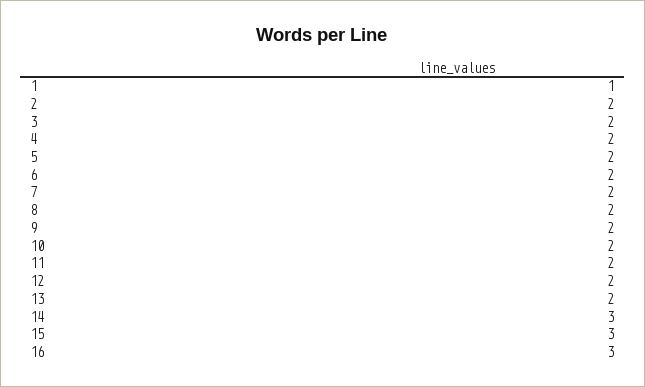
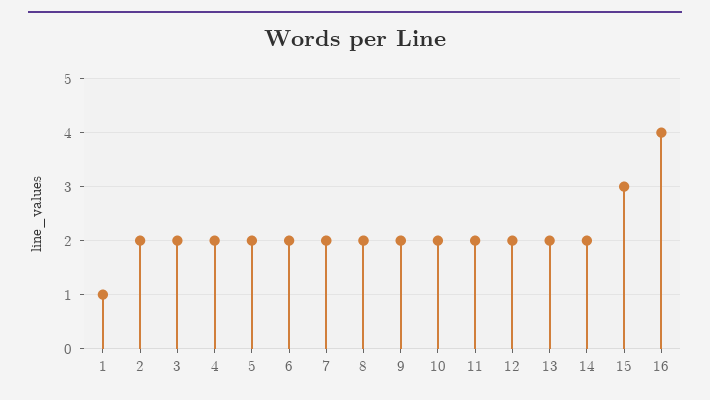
  {
    "1": 1,
    "2": 2,
    "3": 2,
    "4": 2,
    "5": 2,
    "6": 2,
    "7": 2,
    "8": 2,
    "9": 2,
    "10": 2,
    "11": 2,
    "12": 2,
    "13": 2,
-   "14": 3,
+   "14": 2,
    "15": 3,
-   "16": 3
+   "16": 4
  }

